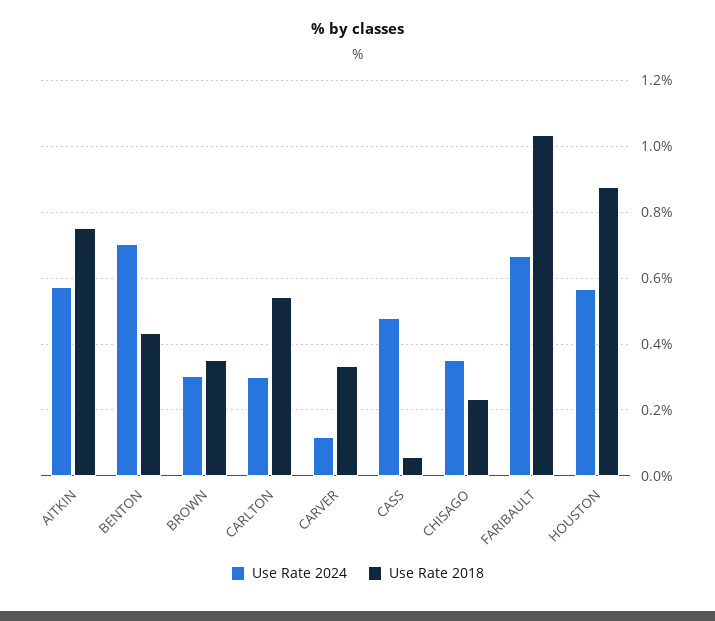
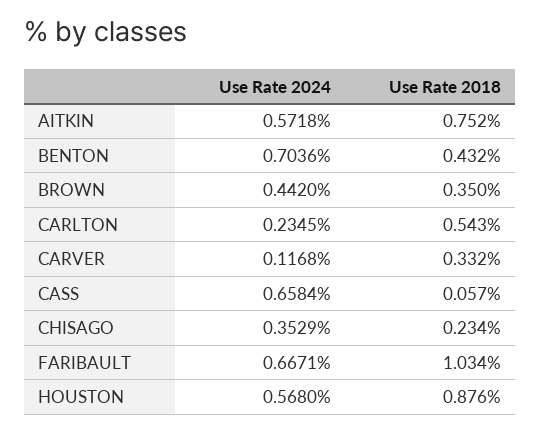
  {
    "Use Rate 2024": {
      "AITKIN": 0.5718,
      "BENTON": 0.7036,
-     "BROWN": 0.3,
+     "BROWN": 0.442,
-     "CARLTON": 0.3,
+     "CARLTON": 0.2345,
      "CARVER": 0.1168,
-     "CASS": 0.48,
+     "CASS": 0.6584,
      "CHISAGO": 0.3529,
      "FARIBAULT": 0.6671,
      "HOUSTON": 0.568
    },
    "Use Rate 2018": {
      "AITKIN": 0.752,
      "BENTON": 0.432,
      "BROWN": 0.35,
      "CARLTON": 0.543,
      "CARVER": 0.332,
      "CASS": 0.057,
      "CHISAGO": 0.234,
      "FARIBAULT": 1.034,
      "HOUSTON": 0.876
    }
  }

